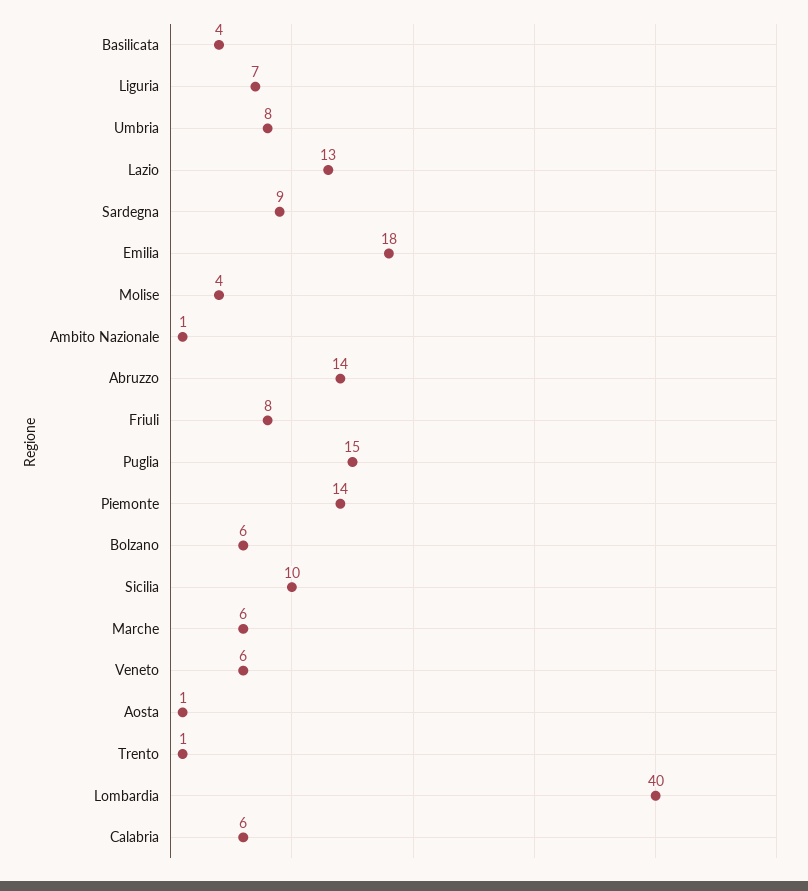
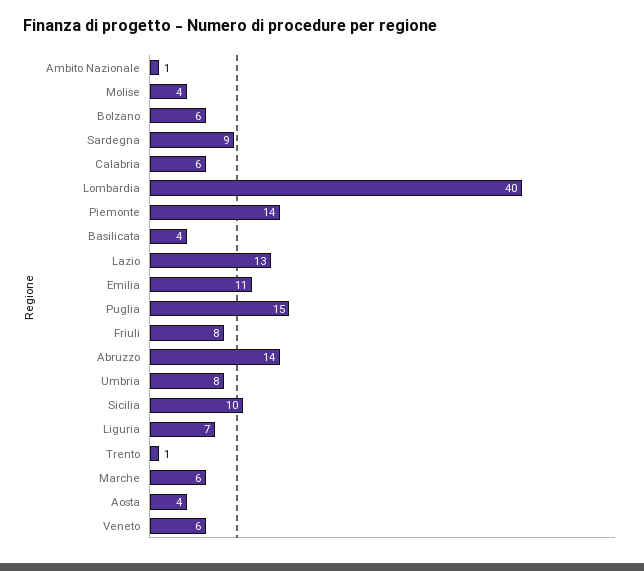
  {
    "Basilicata": 4,
    "Liguria": 7,
    "Umbria": 8,
    "Lazio": 13,
    "Sardegna": 9,
-   "Emilia": 18,
+   "Emilia": 11,
    "Molise": 4,
    "Ambito Nazionale": 1,
    "Abruzzo": 14,
    "Friuli": 8,
    "Puglia": 15,
    "Piemonte": 14,
    "Bolzano": 6,
    "Sicilia": 10,
    "Marche": 6,
    "Veneto": 6,
-   "Aosta": 1,
+   "Aosta": 4,
    "Trento": 1,
    "Lombardia": 40,
    "Calabria": 6
  }

